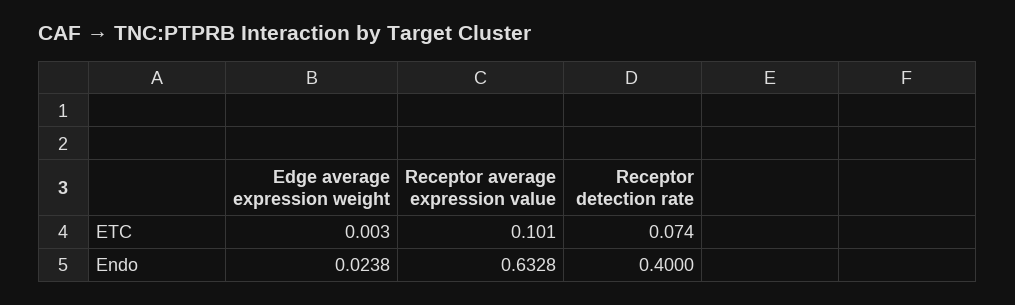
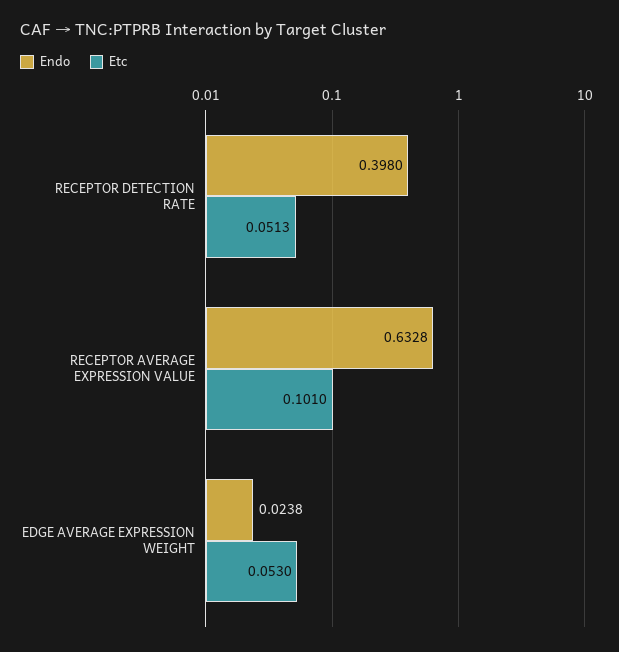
  {
    "ETC": {
-     "Edge average expression weight": 0.003,
+     "Edge average expression weight": 0.053,
      "Receptor average expression value": 0.101,
-     "Receptor detection rate": 0.074
+     "Receptor detection rate": 0.0513
    },
    "Endo": {
      "Edge average expression weight": 0.0238,
      "Receptor average expression value": 0.6328,
-     "Receptor detection rate": 0.4
+     "Receptor detection rate": 0.398
    }
  }

